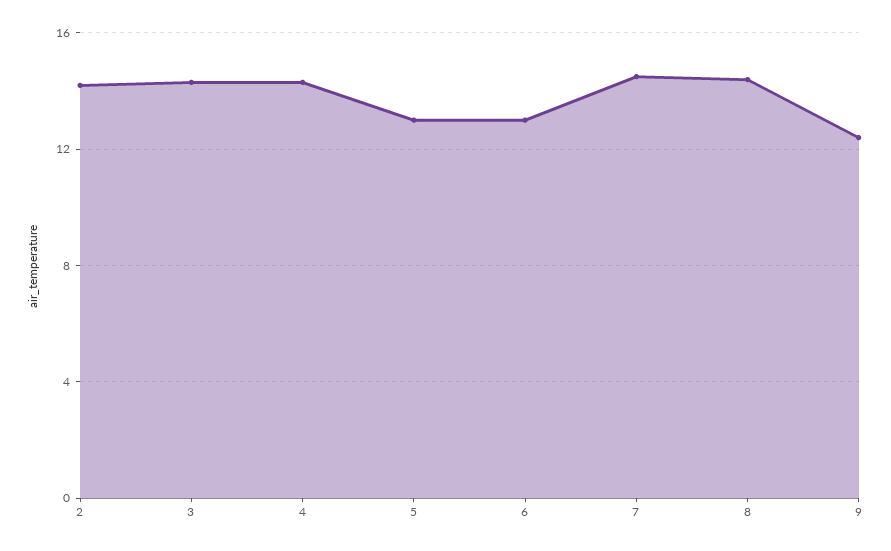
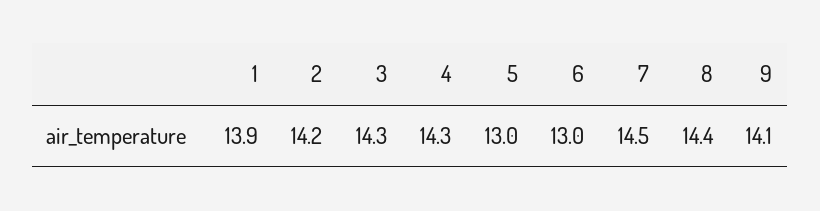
  {
    "2": 14.2,
    "3": 14.3,
    "4": 14.3,
    "5": 13,
    "6": 13,
    "7": 14.5,
    "8": 14.4,
-   "9": 12.5
+   "9": 14.1,
+   "1": 13.9
  }

